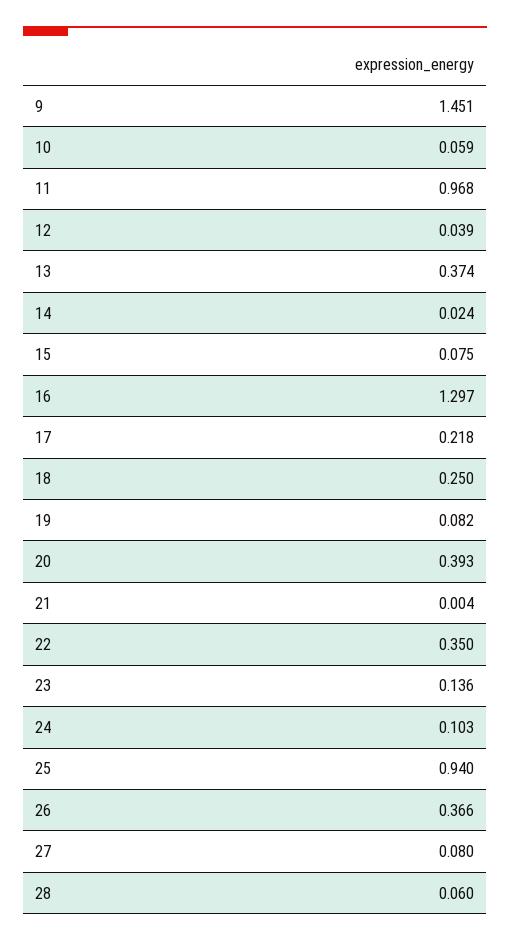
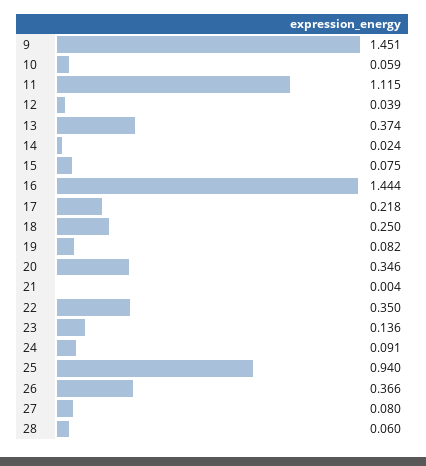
  {
    "9": 1.451,
    "10": 0.059,
-   "11": 0.968,
+   "11": 1.115,
    "12": 0.039,
    "13": 0.374,
    "14": 0.024,
    "15": 0.075,
-   "16": 1.297,
+   "16": 1.444,
    "17": 0.218,
    "18": 0.25,
    "19": 0.082,
-   "20": 0.393,
+   "20": 0.346,
    "21": 0.004,
    "22": 0.35,
    "23": 0.136,
-   "24": 0.103,
+   "24": 0.091,
    "25": 0.94,
    "26": 0.366,
    "27": 0.08,
    "28": 0.06
  }

